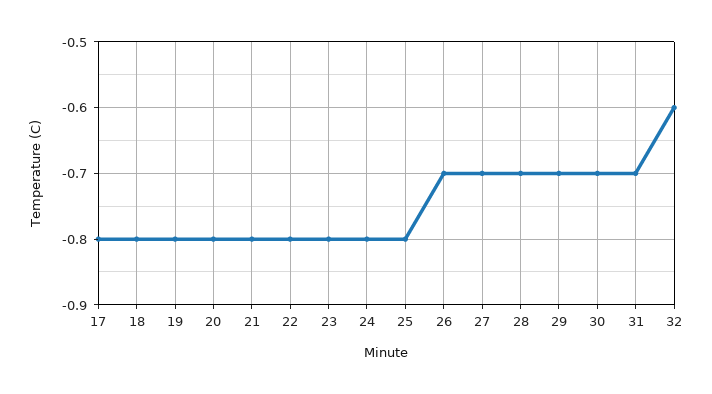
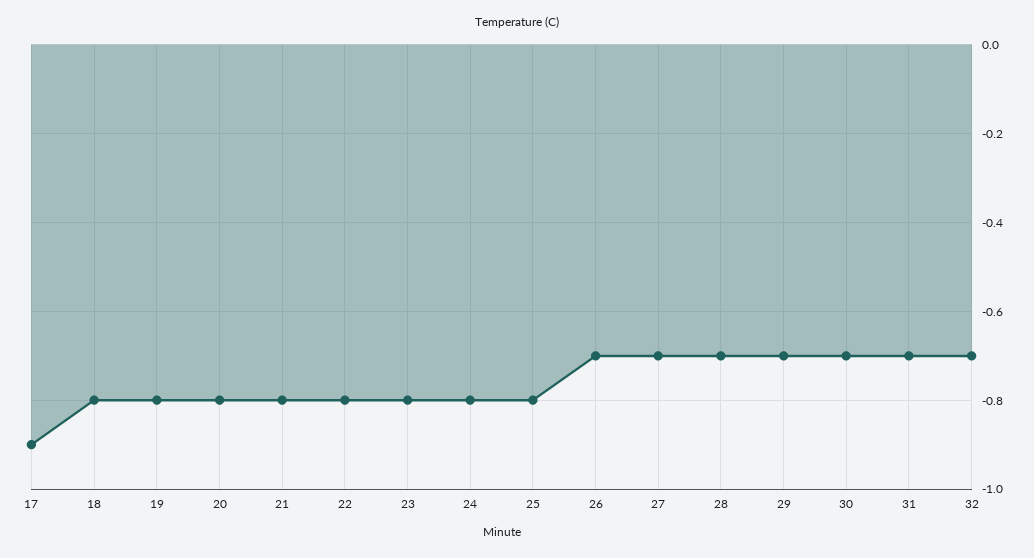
  {
-   "17": -0.8,
+   "17": -0.9,
    "18": -0.8,
    "19": -0.8,
    "20": -0.8,
    "21": -0.8,
    "22": -0.8,
    "23": -0.8,
    "24": -0.8,
    "25": -0.8,
    "26": -0.7,
    "27": -0.7,
    "28": -0.7,
    "29": -0.7,
    "30": -0.7,
    "31": -0.7,
-   "32": -0.6
+   "32": -0.7
  }

